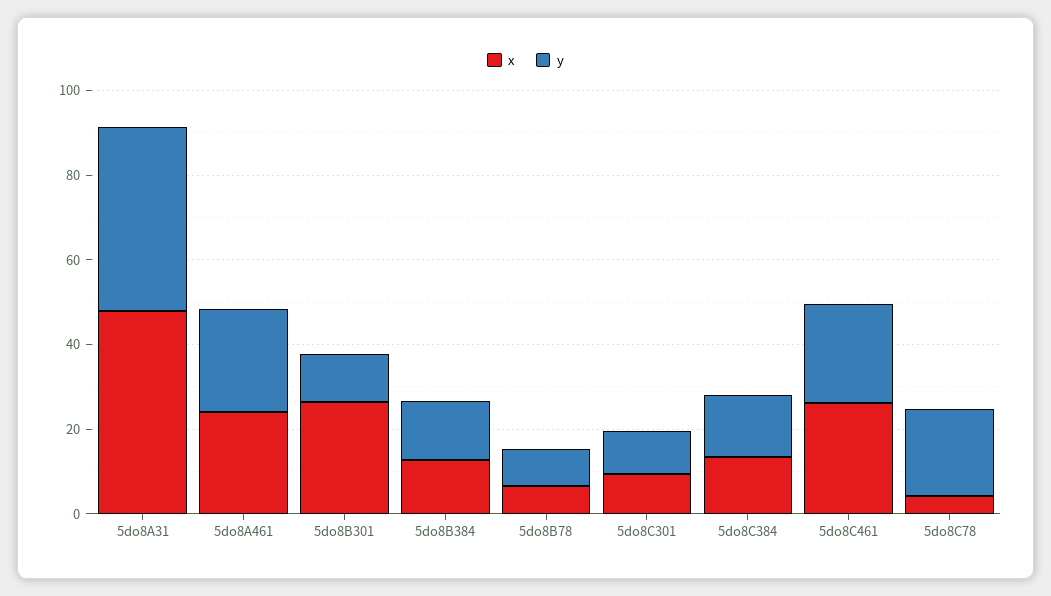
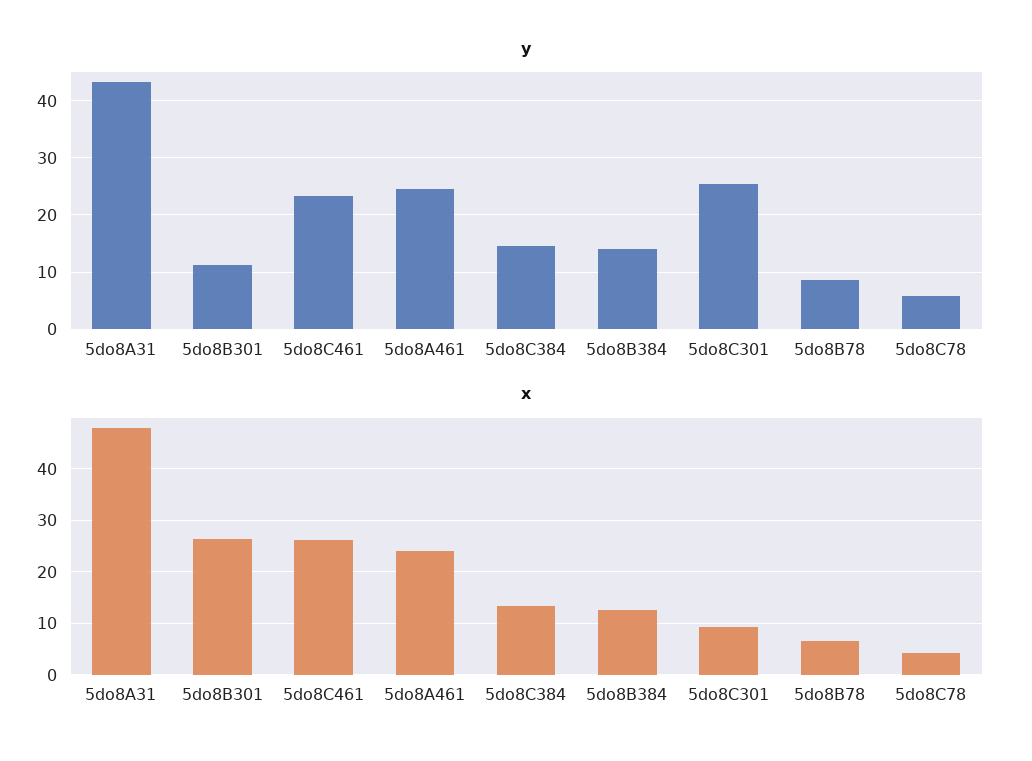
  {
    "x": {
      "5do8A31": 48,
      "5do8A461": 24,
      "5do8B301": 26,
      "5do8B384": 12,
      "5do8B78": 6,
      "5do8C301": 10,
      "5do8C384": 14,
      "5do8C461": 26,
      "5do8C78": 4
    },
    "y": {
      "5do8A31": 44,
      "5do8A461": 24,
      "5do8B301": 12,
      "5do8B384": 14,
      "5do8B78": 8,
-     "5do8C301": 10,
+     "5do8C301": 26,
      "5do8C384": 14,
      "5do8C461": 24,
-     "5do8C78": 20
+     "5do8C78": 6
    }
  }

